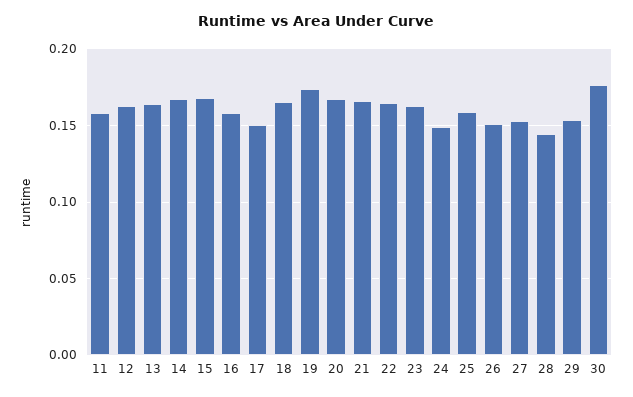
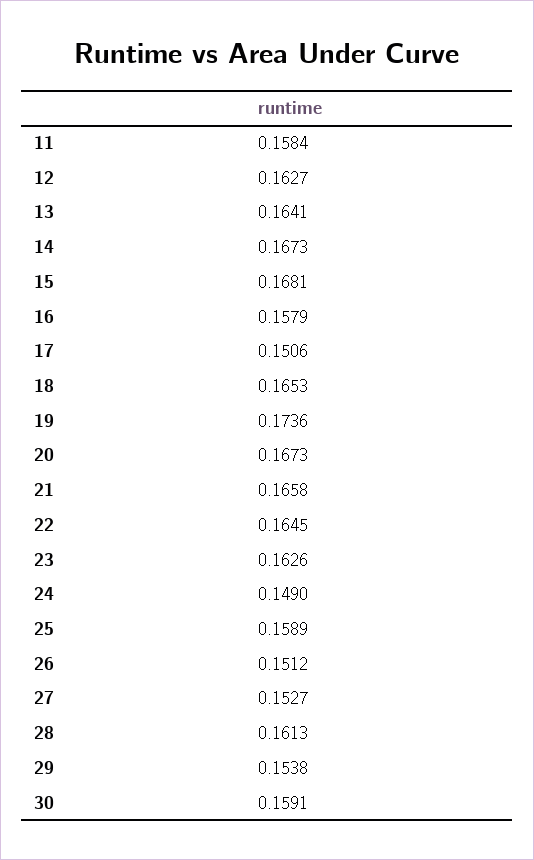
  {
    "11": 0.1584,
    "12": 0.1627,
    "13": 0.1641,
    "14": 0.1673,
    "15": 0.1681,
    "16": 0.1579,
    "17": 0.1506,
    "18": 0.1653,
    "19": 0.1736,
    "20": 0.1673,
    "21": 0.1658,
    "22": 0.1645,
    "23": 0.1626,
    "24": 0.149,
    "25": 0.1589,
    "26": 0.1512,
    "27": 0.1527,
-   "28": 0.145,
+   "28": 0.1613,
    "29": 0.1538,
-   "30": 0.175
+   "30": 0.1591
  }

